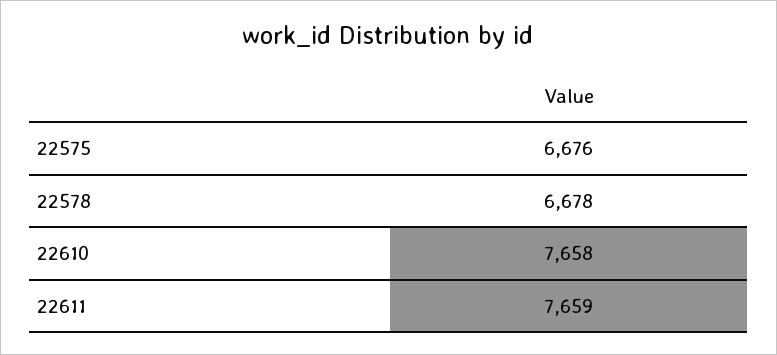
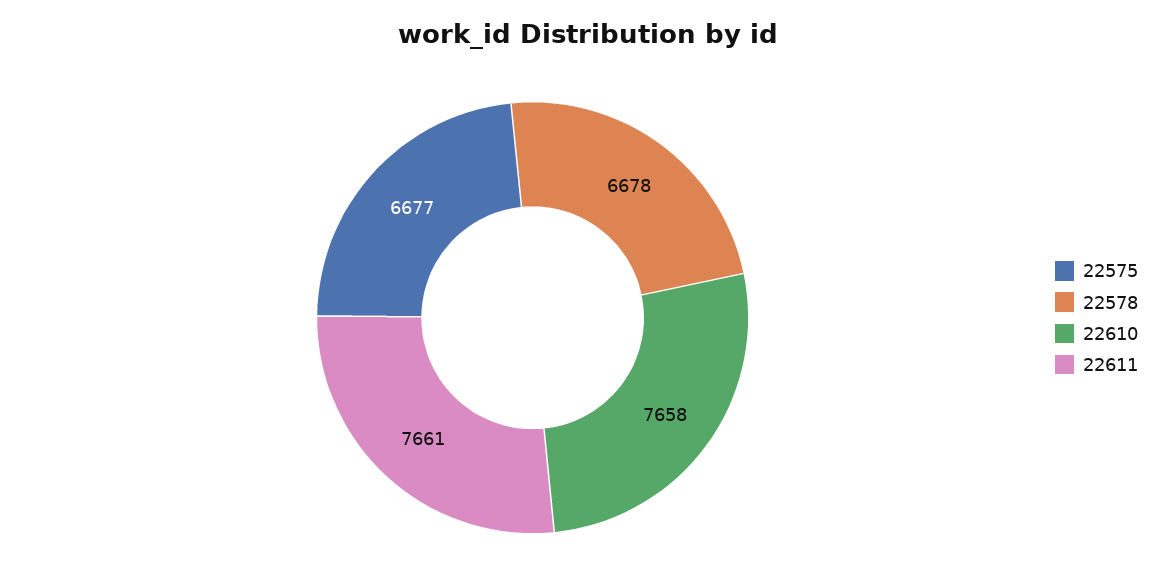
  {
-   "22575": 6676,
+   "22575": 6677,
    "22578": 6678,
    "22610": 7658,
-   "22611": 7659
+   "22611": 7661
  }

